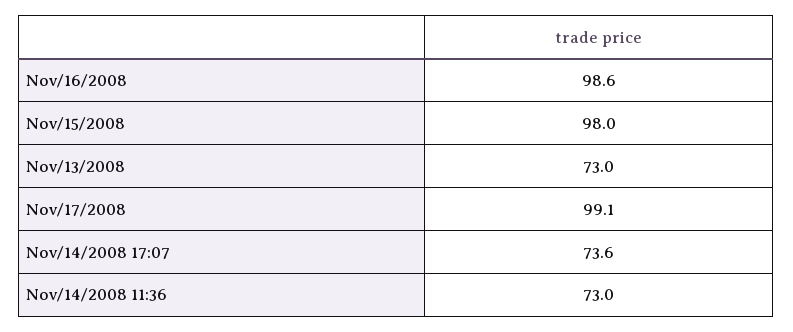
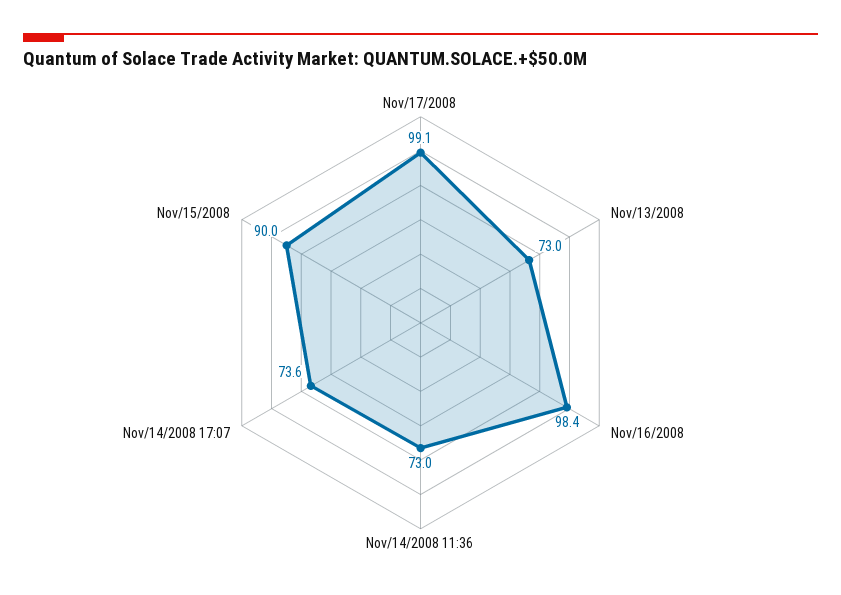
  {
-   "Nov/16/2008": 98.6,
+   "Nov/16/2008": 98.4,
-   "Nov/15/2008": 98,
+   "Nov/15/2008": 90,
    "Nov/13/2008": 73,
    "Nov/17/2008": 99.1,
    "Nov/14/2008 17:07": 73.6,
    "Nov/14/2008 11:36": 73
  }

